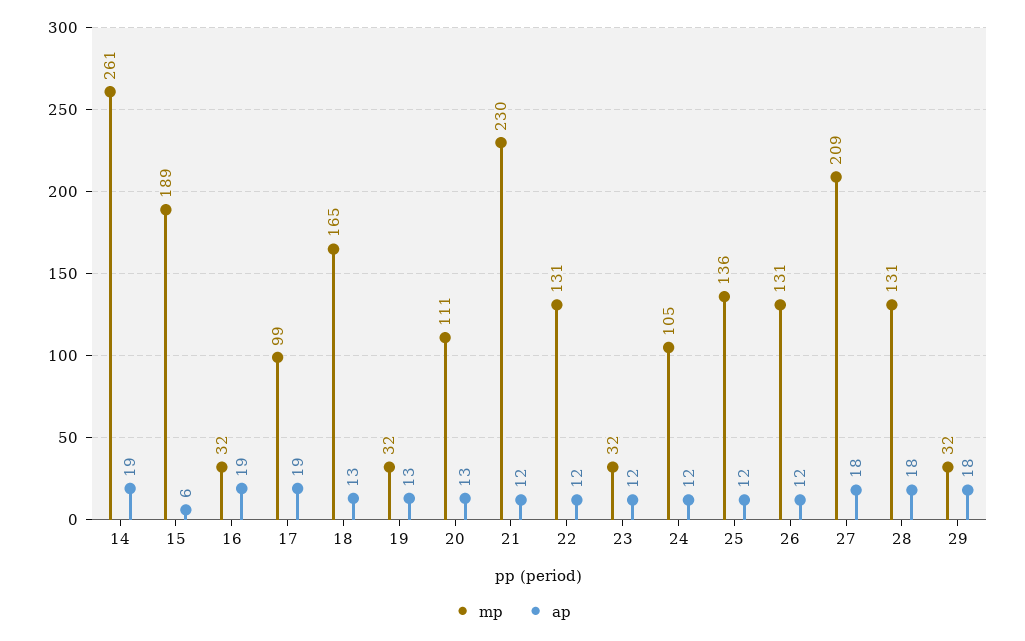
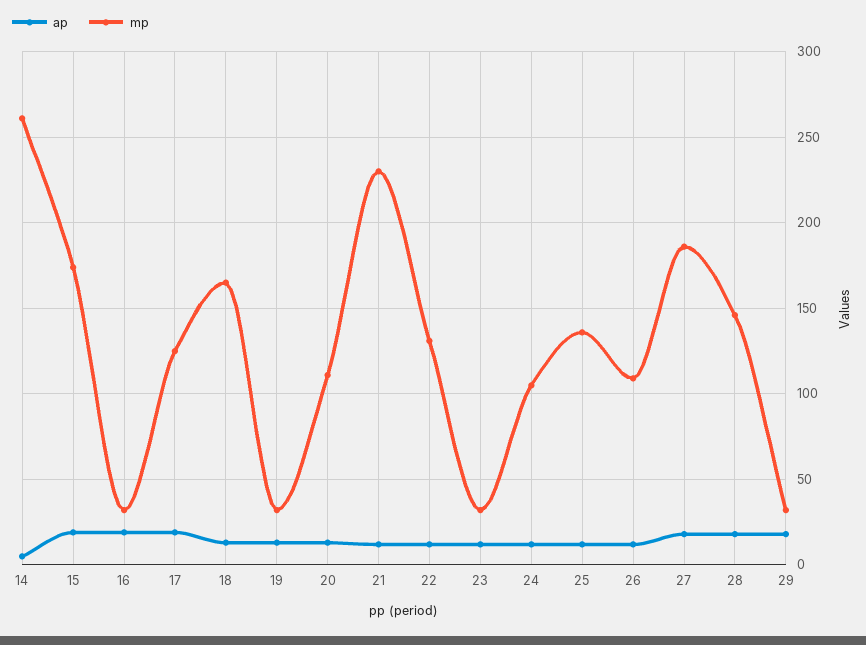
  {
    "mp": {
      "14": 261,
-     "15": 189,
+     "15": 175,
      "16": 32,
-     "17": 99,
+     "17": 125,
      "18": 165,
      "19": 32,
      "20": 111,
      "21": 230,
      "22": 131,
      "23": 32,
      "24": 105,
      "25": 136,
-     "26": 131,
+     "26": 110,
-     "27": 209,
+     "27": 185,
-     "28": 131,
+     "28": 145,
      "29": 32
    },
    "ap": {
-     "14": 19,
+     "14": 5,
-     "15": 6,
+     "15": 20,
      "16": 19,
      "17": 19,
      "18": 13,
      "19": 13,
      "20": 13,
      "21": 12,
      "22": 12,
      "23": 12,
      "24": 12,
      "25": 12,
      "26": 12,
      "27": 18,
      "28": 18,
      "29": 18
    }
  }

